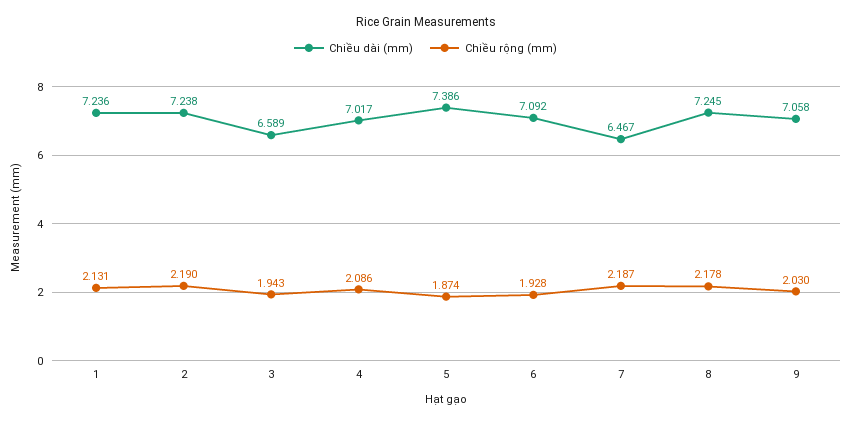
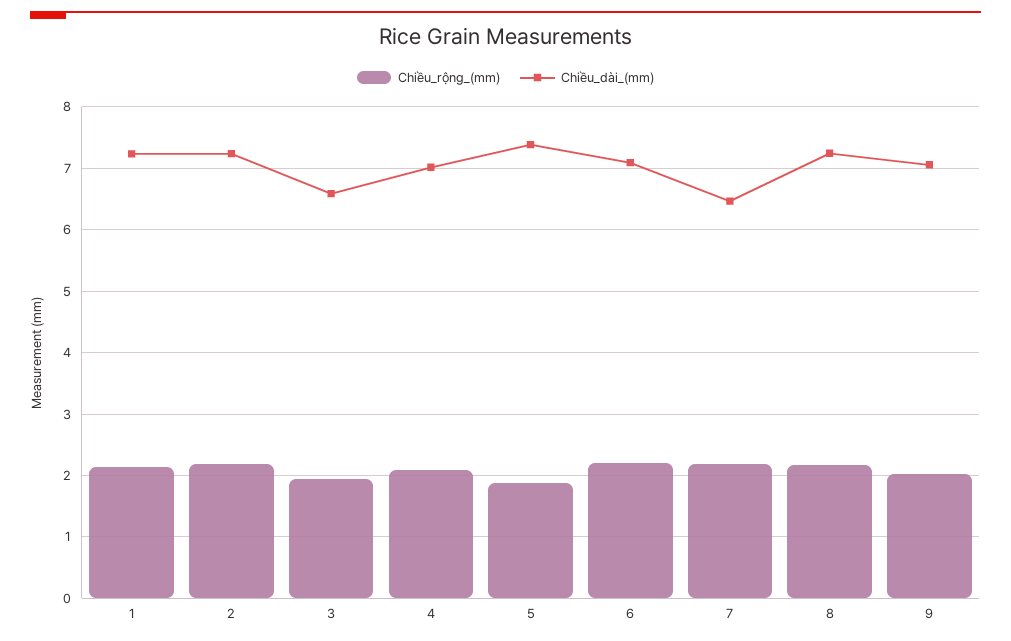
  {
    "Chiều dài (mm)": {
      "1": 7.236,
      "2": 7.238,
      "3": 6.589,
      "4": 7.017,
      "5": 7.386,
      "6": 7.092,
      "7": 6.467,
      "8": 7.245,
      "9": 7.058
    },
    "Chiều rộng (mm)": {
      "1": 2.131,
      "2": 2.19,
      "3": 1.943,
      "4": 2.086,
      "5": 1.874,
-     "6": 1.928,
+     "6": 2.2,
      "7": 2.187,
      "8": 2.178,
      "9": 2.03
    }
  }

